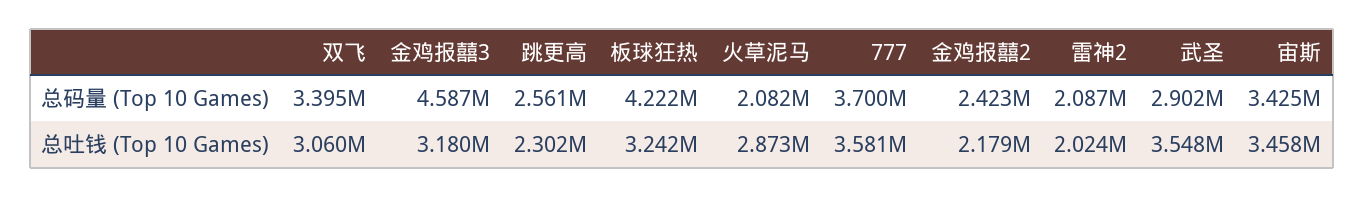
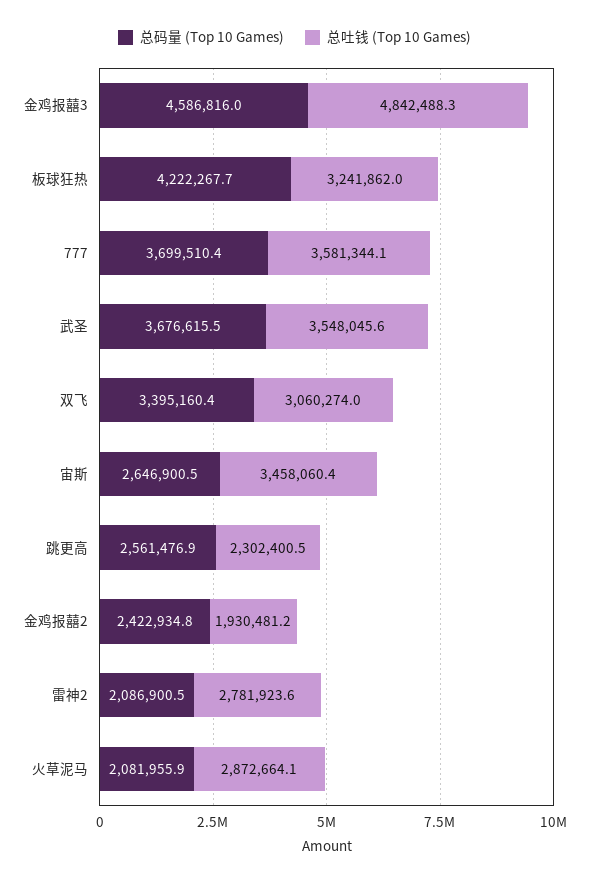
  {
    "总码量 (Top 10 Games)": {
      "双飞": 3395160.4,
      "金鸡报囍3": 4586816,
      "跳更高": 2561476.9,
      "板球狂热": 4222267.7,
      "火草泥马": 2081955.9,
      "777": 3699510.4,
      "金鸡报囍2": 2422934.8,
      "雷神2": 2086900.5,
-     "武圣": 2902000,
+     "武圣": 3676615.5,
-     "宙斯": 3425000
+     "宙斯": 2646900.5
    },
    "总吐钱 (Top 10 Games)": {
      "双飞": 3060274,
-     "金鸡报囍3": 3180000,
+     "金鸡报囍3": 4842488.3,
      "跳更高": 2302400.5,
      "板球狂热": 3241862,
      "火草泥马": 2872664.1,
      "777": 3581344.1,
-     "金鸡报囍2": 2179000,
+     "金鸡报囍2": 1930481.2,
-     "雷神2": 2024000,
+     "雷神2": 2781923.6,
      "武圣": 3548045.6,
      "宙斯": 3458060.4
    }
  }

